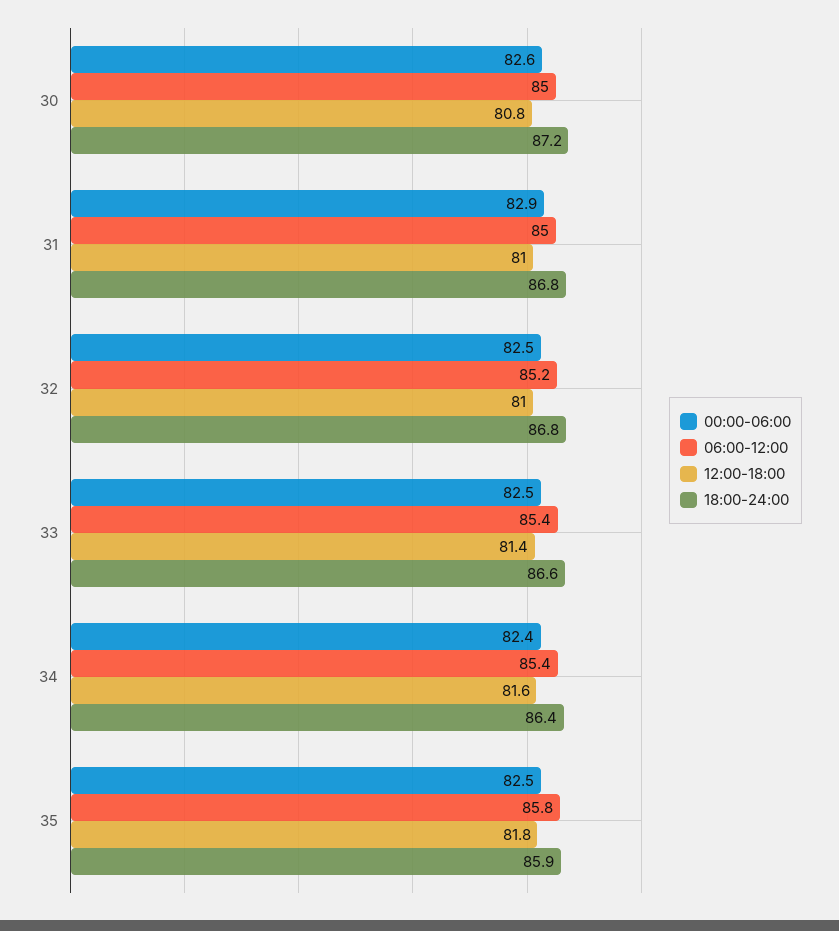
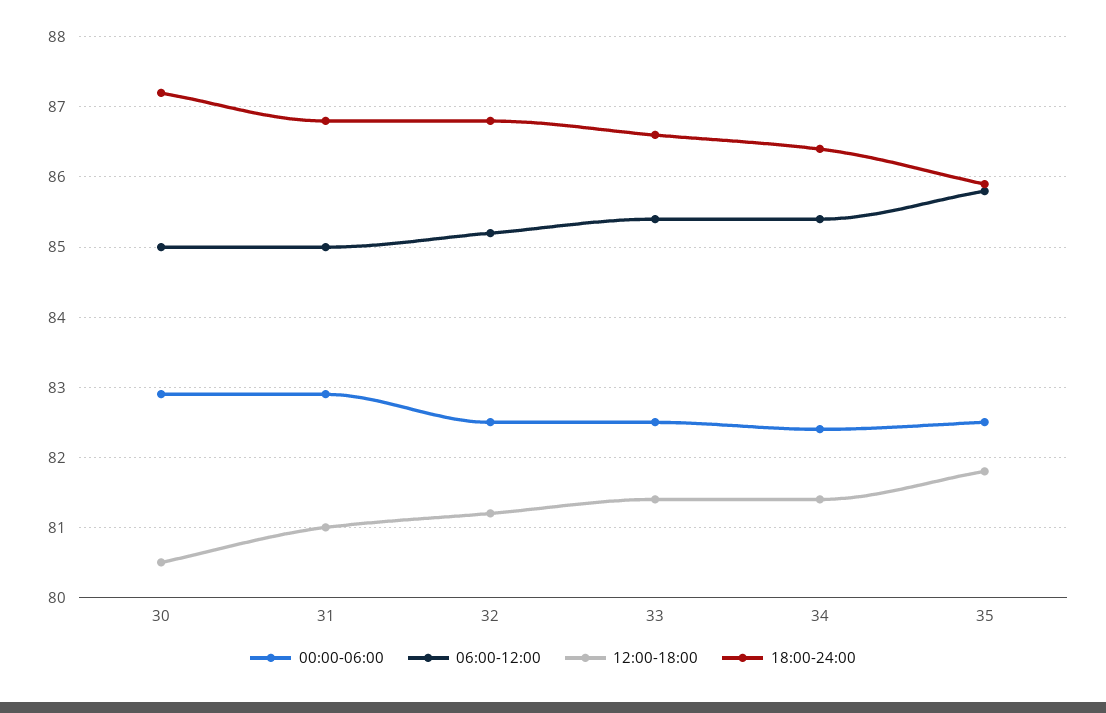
  {
    "00:00-06:00": {
-     "30": 82.6,
+     "30": 82.9,
      "31": 82.9,
      "32": 82.5,
      "33": 82.5,
      "34": 82.4,
      "35": 82.5
    },
    "06:00-12:00": {
      "30": 85,
      "31": 85,
      "32": 85.2,
      "33": 85.4,
      "34": 85.4,
      "35": 85.8
    },
    "12:00-18:00": {
-     "30": 80.8,
+     "30": 80.5,
      "31": 81,
-     "32": 81,
+     "32": 81.2,
      "33": 81.4,
-     "34": 81.6,
+     "34": 81.4,
      "35": 81.8
    },
    "18:00-24:00": {
      "30": 87.2,
      "31": 86.8,
      "32": 86.8,
      "33": 86.6,
      "34": 86.4,
      "35": 85.9
    }
  }

